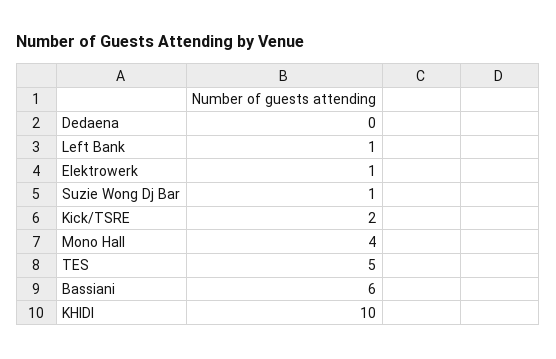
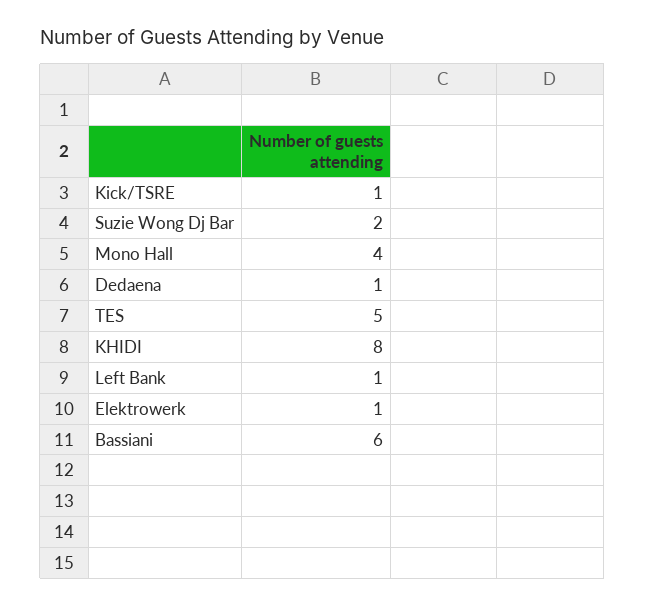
  {
-   "Dedaena": 0,
+   "Dedaena": 1,
    "Left Bank": 1,
    "Elektrowerk": 1,
-   "Suzie Wong Dj Bar": 1,
+   "Suzie Wong Dj Bar": 2,
-   "Kick/TSRE": 2,
+   "Kick/TSRE": 1,
    "Mono Hall": 4,
    "TES": 5,
    "Bassiani": 6,
-   "KHIDI": 10
+   "KHIDI": 8
  }

